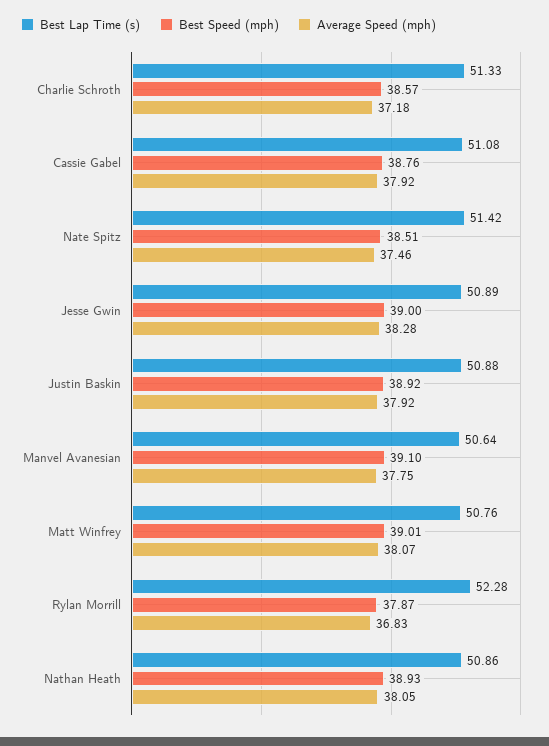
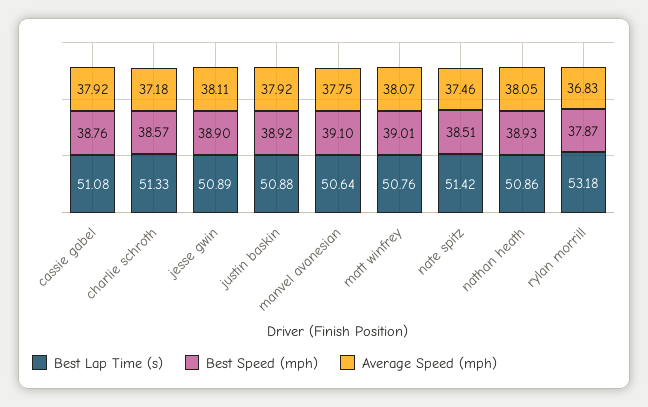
  {
    "Best Lap Time (s)": {
      "Charlie Schroth": 51.33,
      "Cassie Gabel": 51.08,
      "Nate Spitz": 51.42,
      "Jesse Gwin": 50.89,
      "Justin Baskin": 50.88,
      "Manvel Avanesian": 50.64,
      "Matt Winfrey": 50.76,
-     "Rylan Morrill": 52.28,
+     "Rylan Morrill": 53.18,
      "Nathan Heath": 50.86
    },
    "Best Speed (mph)": {
      "Charlie Schroth": 38.57,
      "Cassie Gabel": 38.76,
      "Nate Spitz": 38.51,
-     "Jesse Gwin": 39,
+     "Jesse Gwin": 38.9,
      "Justin Baskin": 38.92,
      "Manvel Avanesian": 39.1,
      "Matt Winfrey": 39.01,
      "Rylan Morrill": 37.87,
      "Nathan Heath": 38.93
    },
    "Average Speed (mph)": {
      "Charlie Schroth": 37.18,
      "Cassie Gabel": 37.92,
      "Nate Spitz": 37.46,
-     "Jesse Gwin": 38.28,
+     "Jesse Gwin": 38.11,
      "Justin Baskin": 37.92,
      "Manvel Avanesian": 37.75,
      "Matt Winfrey": 38.07,
      "Rylan Morrill": 36.83,
      "Nathan Heath": 38.05
    }
  }

